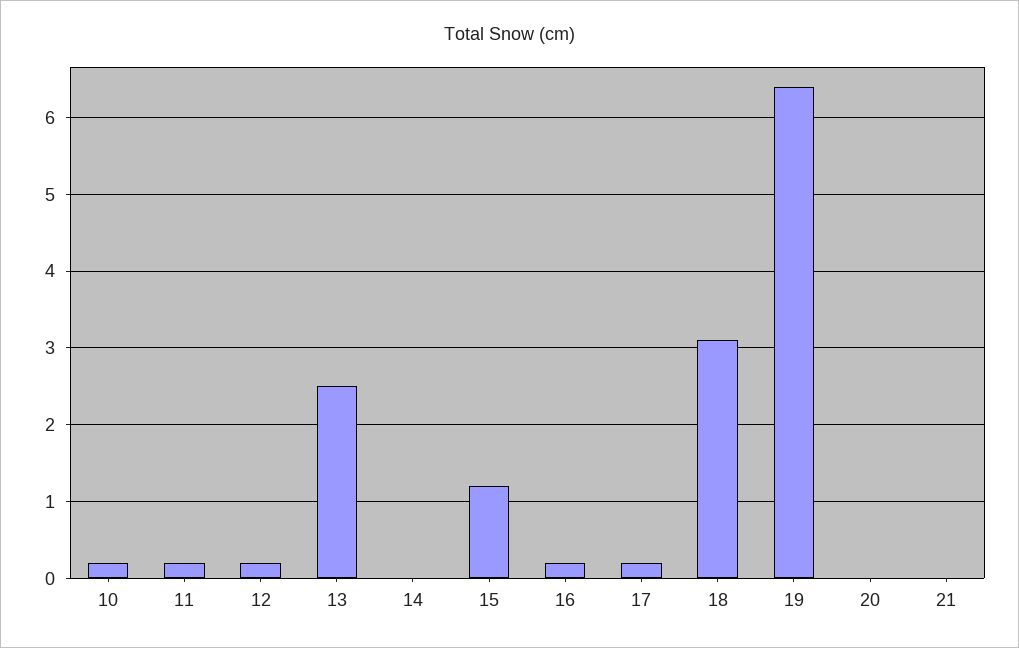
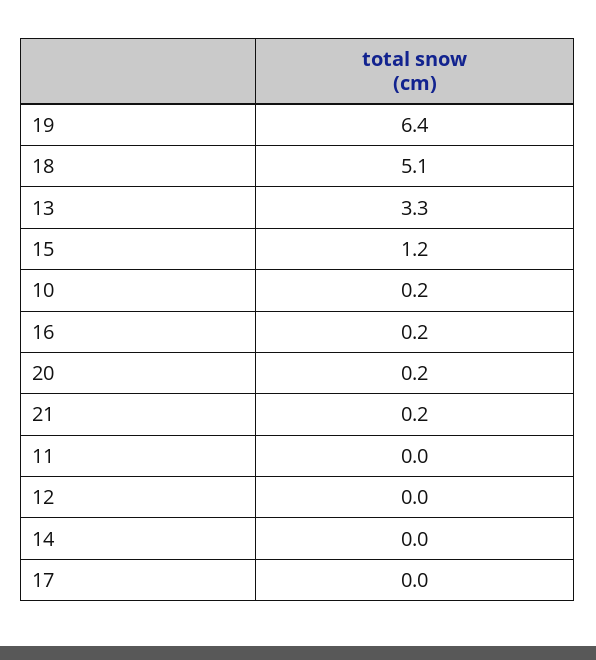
  {
    "10": 0.2,
-   "11": 0.2,
+   "11": 0,
-   "12": 0.2,
+   "12": 0,
-   "13": 2.5,
+   "13": 3.3,
    "14": 0,
    "15": 1.2,
    "16": 0.2,
-   "17": 0.2,
+   "17": 0,
-   "18": 3.1,
+   "18": 5.1,
    "19": 6.4,
-   "20": 0,
+   "20": 0.2,
-   "21": 0
+   "21": 0.2
  }

